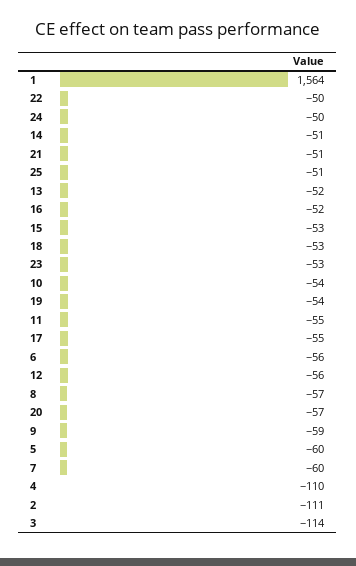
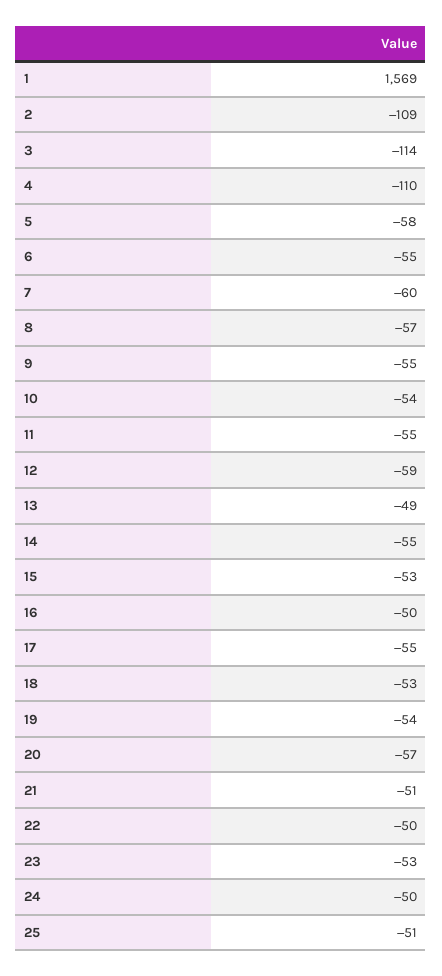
  {
-   "1": 1564,
+   "1": 1569,
    "22": -50,
    "24": -50,
-   "14": -51,
+   "14": -55,
    "21": -51,
    "25": -51,
-   "13": -52,
+   "13": -49,
-   "16": -52,
+   "16": -50,
    "15": -53,
    "18": -53,
    "23": -53,
    "10": -54,
    "19": -54,
    "11": -55,
    "17": -55,
-   "6": -56,
+   "6": -55,
-   "12": -56,
+   "12": -59,
    "8": -57,
    "20": -57,
-   "9": -59,
+   "9": -55,
-   "5": -60,
+   "5": -58,
    "7": -60,
    "4": -110,
-   "2": -111,
+   "2": -109,
    "3": -114
  }

